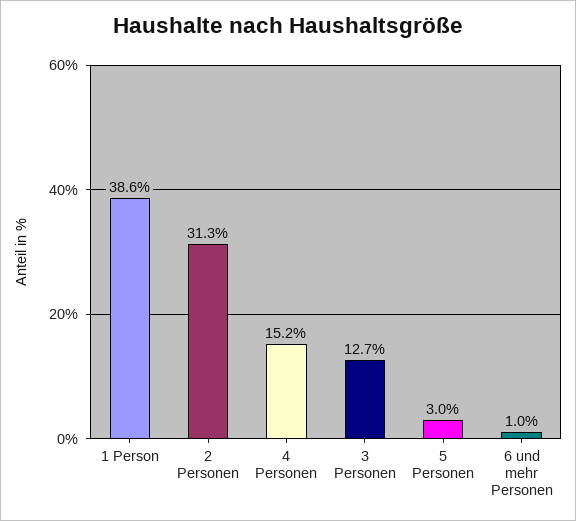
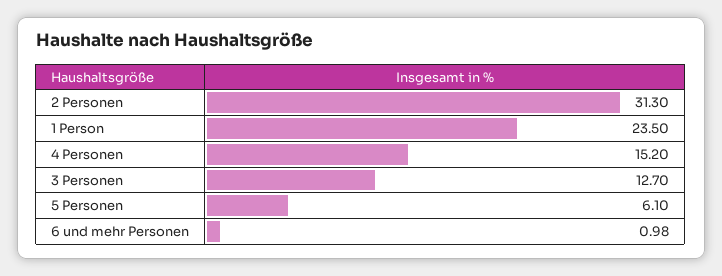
  {
-   "1 Person": 38.6,
+   "1 Person": 23.5,
    "2 Personen": 31.3,
    "4 Personen": 15.2,
    "3 Personen": 12.7,
-   "5 Personen": 3,
+   "5 Personen": 6.1,
    "6 und mehr Personen": 0.98
  }

